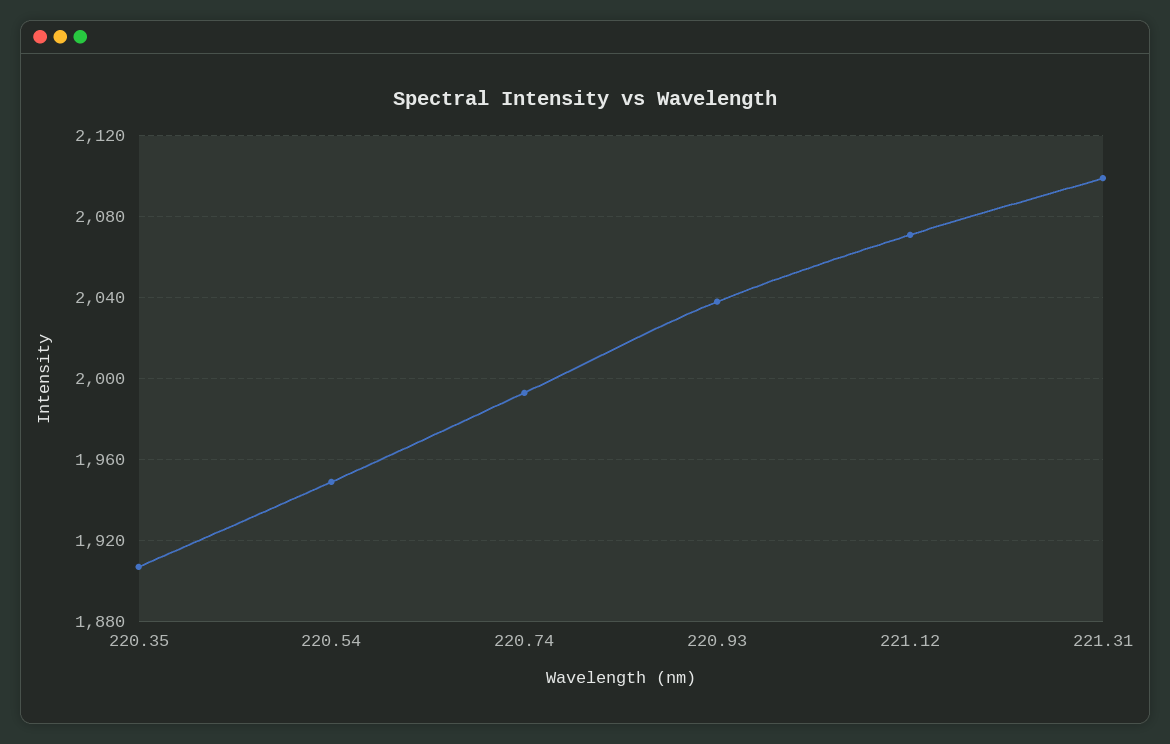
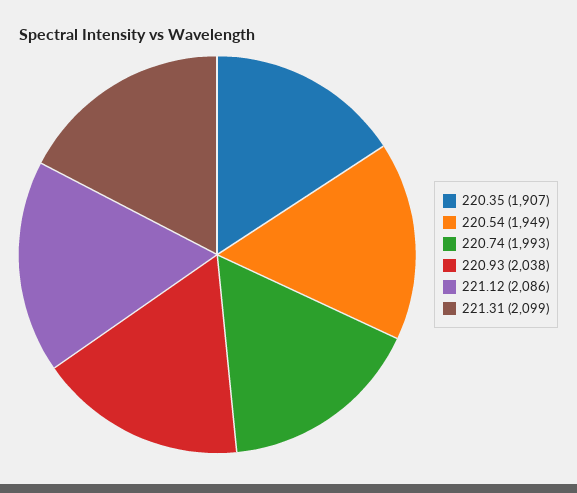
  {
    "220.35": 1907,
    "220.54": 1949,
    "220.74": 1993,
    "220.93": 2038,
-   "221.12": 2070,
+   "221.12": 2086,
    "221.31": 2099
  }

